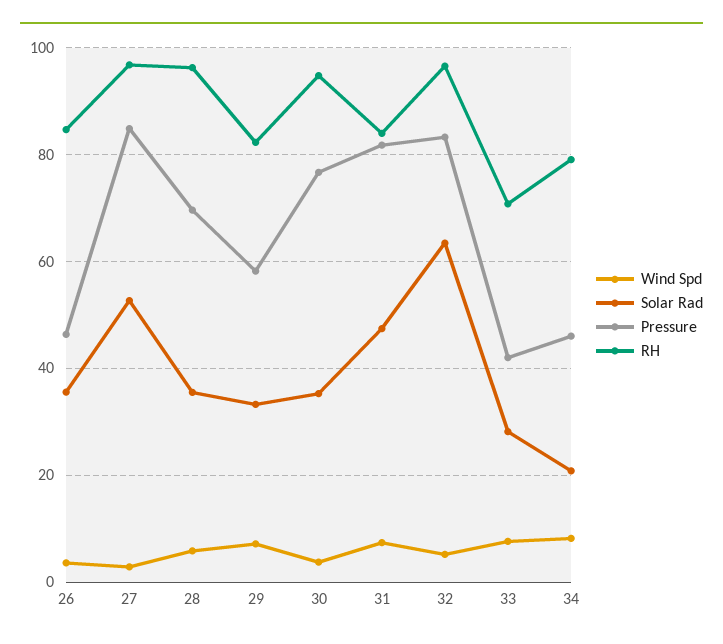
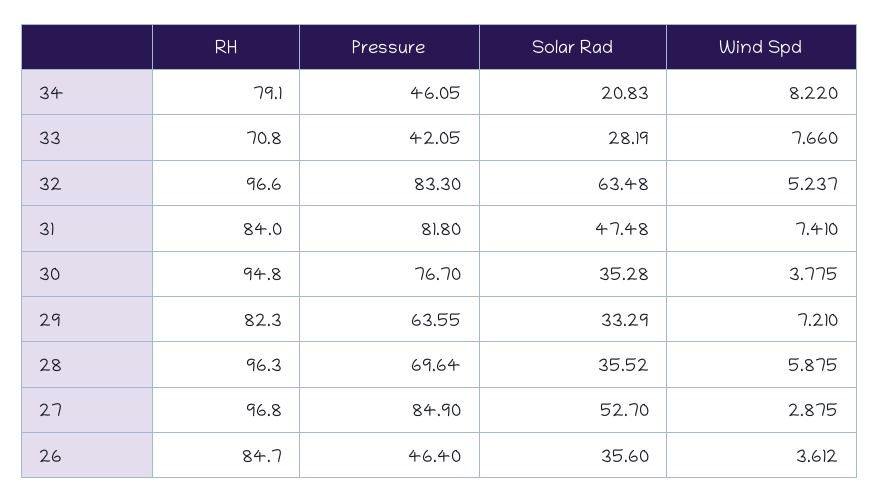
  {
    "Wind Spd": {
      "26": 3.612,
      "27": 2.875,
      "28": 5.875,
      "29": 7.21,
      "30": 3.775,
      "31": 7.41,
      "32": 5.237,
      "33": 7.66,
      "34": 8.22
    },
    "Solar Rad": {
      "26": 35.6,
      "27": 52.7,
      "28": 35.52,
      "29": 33.29,
      "30": 35.28,
      "31": 47.48,
      "32": 63.48,
      "33": 28.19,
      "34": 20.83
    },
    "Pressure": {
      "26": 46.4,
      "27": 84.9,
      "28": 69.64,
-     "29": 58,
+     "29": 63.55,
      "30": 76.7,
      "31": 81.8,
      "32": 83.3,
      "33": 42.05,
      "34": 46.05
    },
    "RH": {
      "26": 84.7,
      "27": 96.8,
      "28": 96.3,
      "29": 82.3,
      "30": 94.8,
      "31": 84,
      "32": 96.6,
      "33": 70.8,
      "34": 79.1
    }
  }

